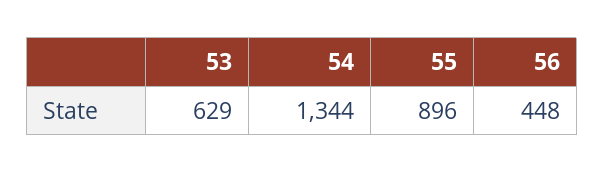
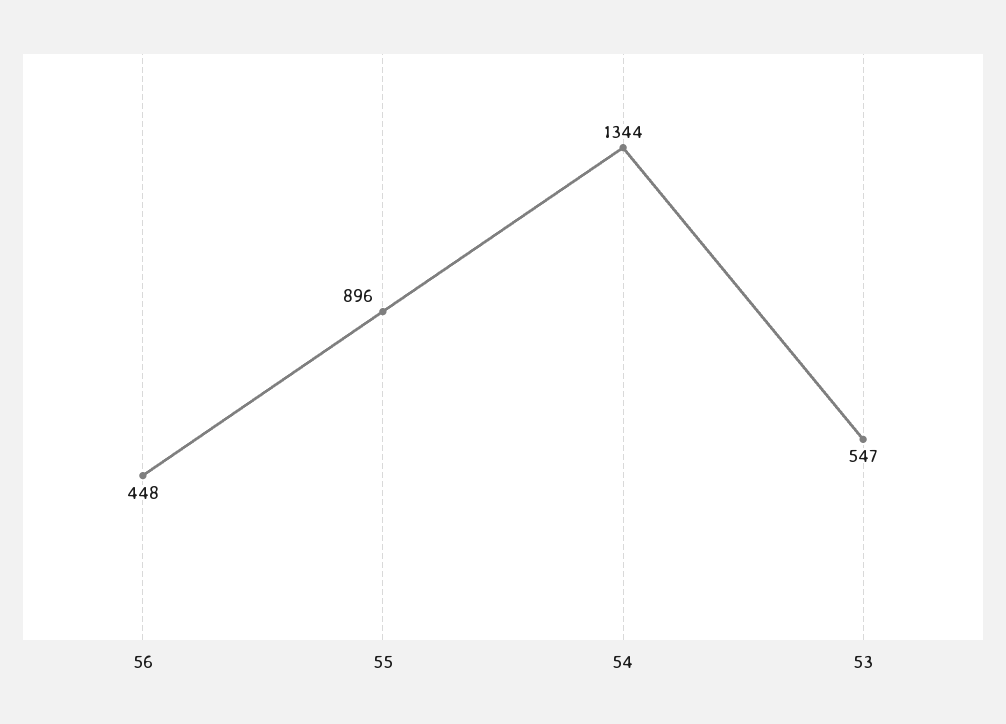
  {
-   "53": 629,
+   "53": 547,
    "54": 1344,
    "55": 896,
    "56": 448
  }

